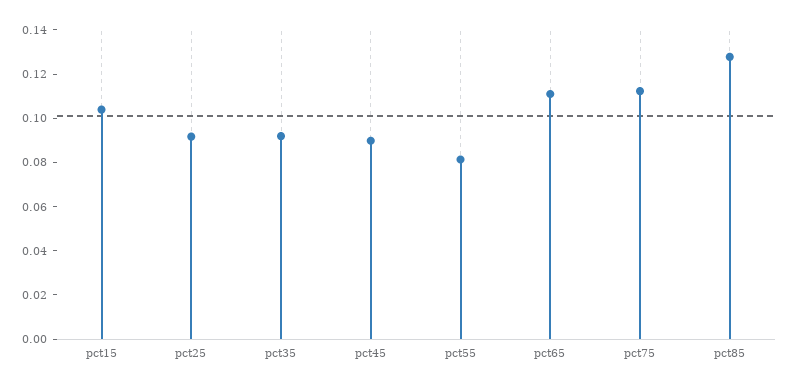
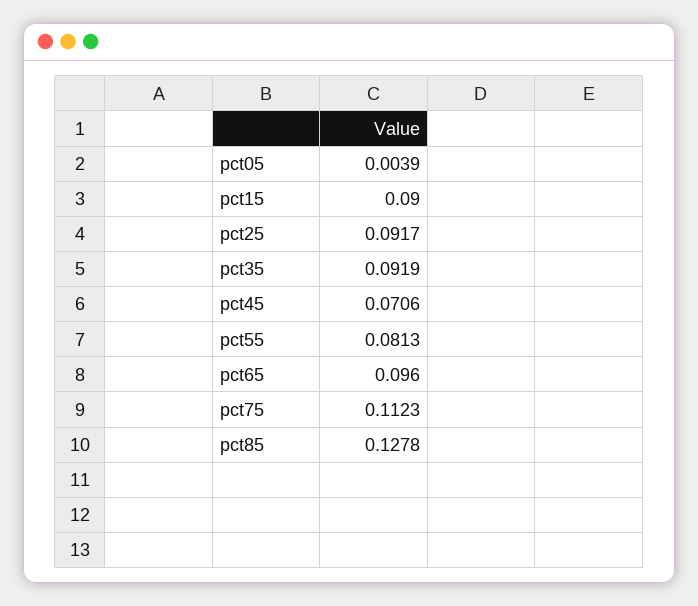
  {
-   "pct15": 0.105,
+   "pct15": 0.09,
    "pct25": 0.0917,
    "pct35": 0.0919,
-   "pct45": 0.09,
+   "pct45": 0.0706,
    "pct55": 0.0813,
-   "pct65": 0.11,
+   "pct65": 0.096,
    "pct75": 0.1123,
-   "pct85": 0.1278
+   "pct85": 0.1278,
+   "pct05": 0.0039
  }

